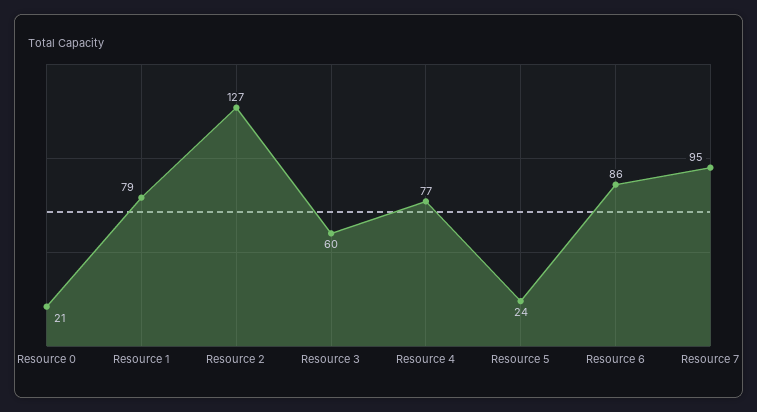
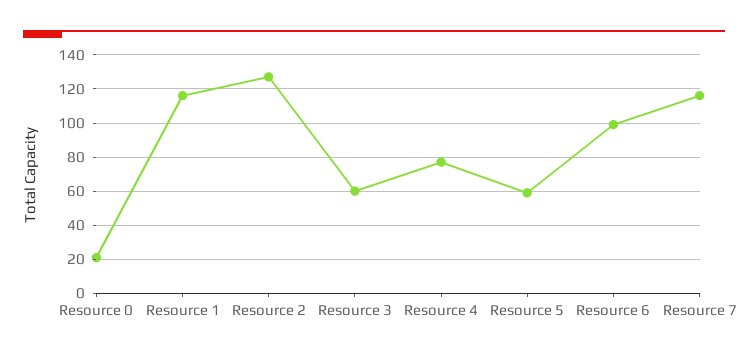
  {
    "Resource 0": 21,
-   "Resource 1": 79,
+   "Resource 1": 115,
    "Resource 2": 127,
    "Resource 3": 60,
    "Resource 4": 77,
-   "Resource 5": 24,
+   "Resource 5": 60,
-   "Resource 6": 86,
+   "Resource 6": 100,
-   "Resource 7": 95
+   "Resource 7": 115
  }

